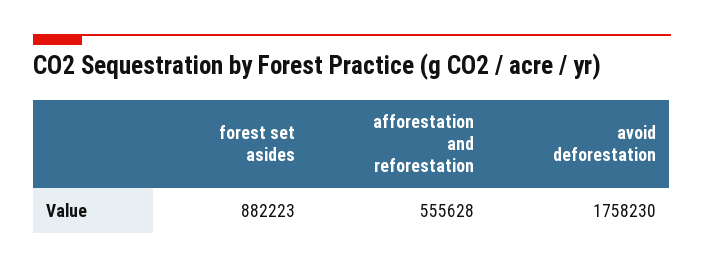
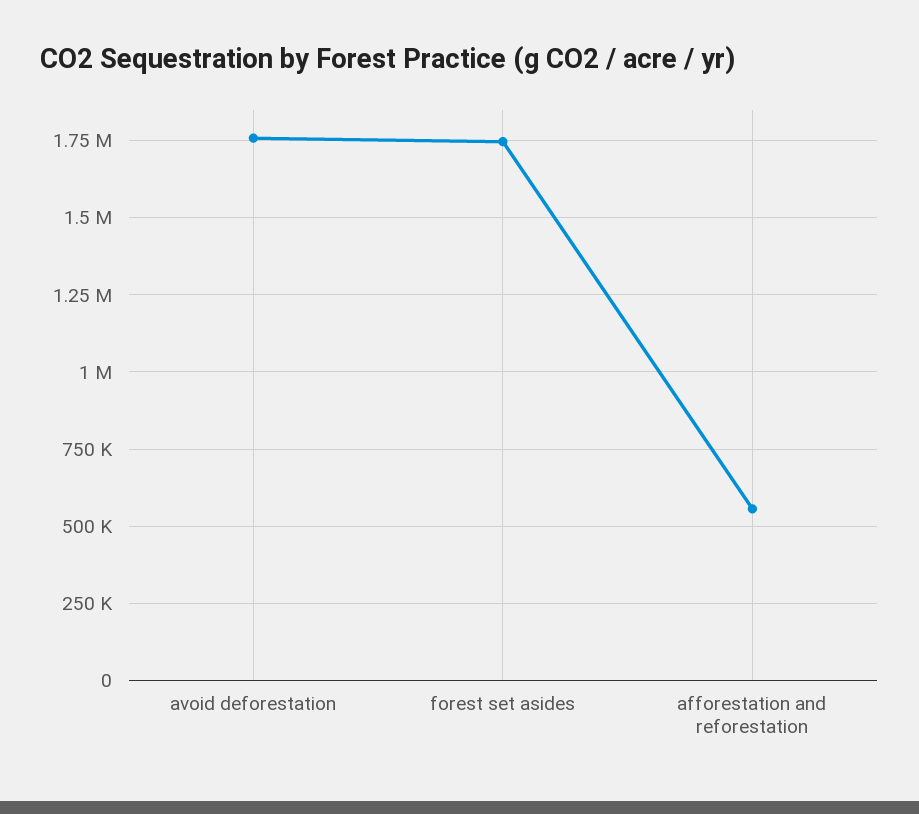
  {
-   "forest set asides": 882223,
+   "forest set asides": 1750000,
    "afforestation and reforestation": 555628,
    "avoid deforestation": 1758230
  }

